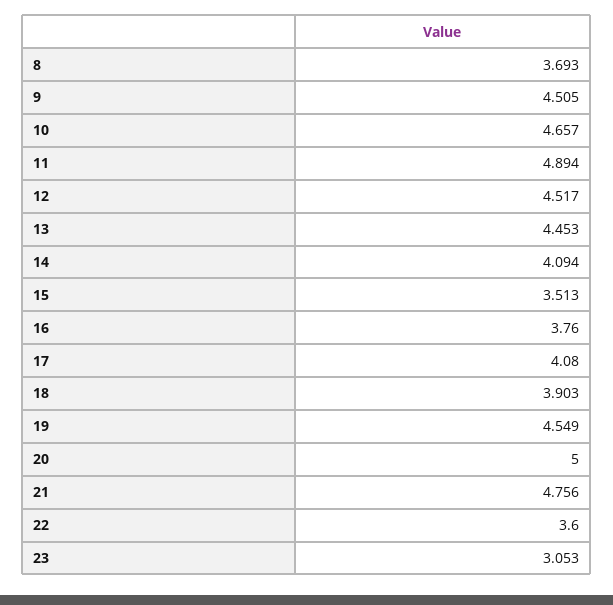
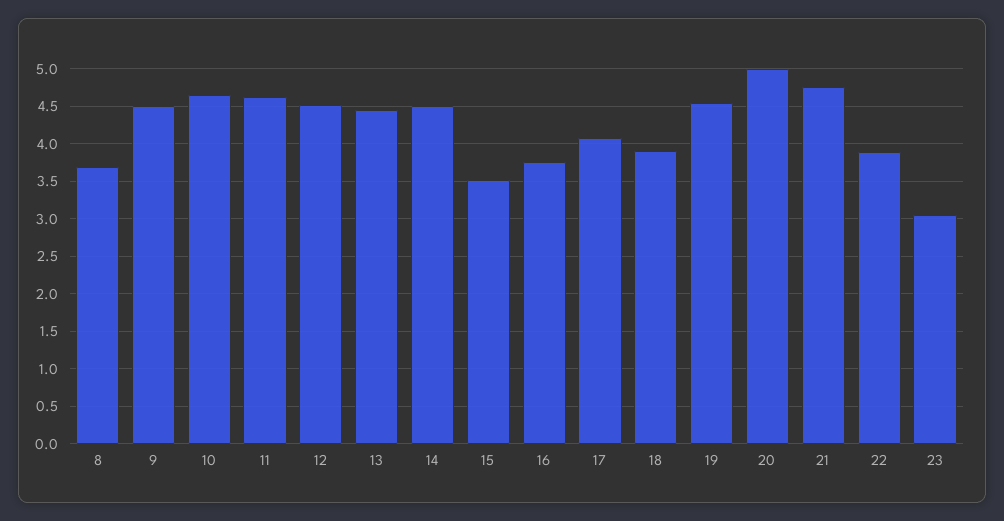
  {
    "8": 3.693,
    "9": 4.505,
    "10": 4.657,
-   "11": 4.894,
+   "11": 4.6,
    "12": 4.517,
    "13": 4.453,
-   "14": 4.094,
+   "14": 4.5,
    "15": 3.513,
    "16": 3.76,
    "17": 4.08,
    "18": 3.903,
    "19": 4.549,
    "20": 5,
    "21": 4.756,
-   "22": 3.6,
+   "22": 3.9,
    "23": 3.053
  }

